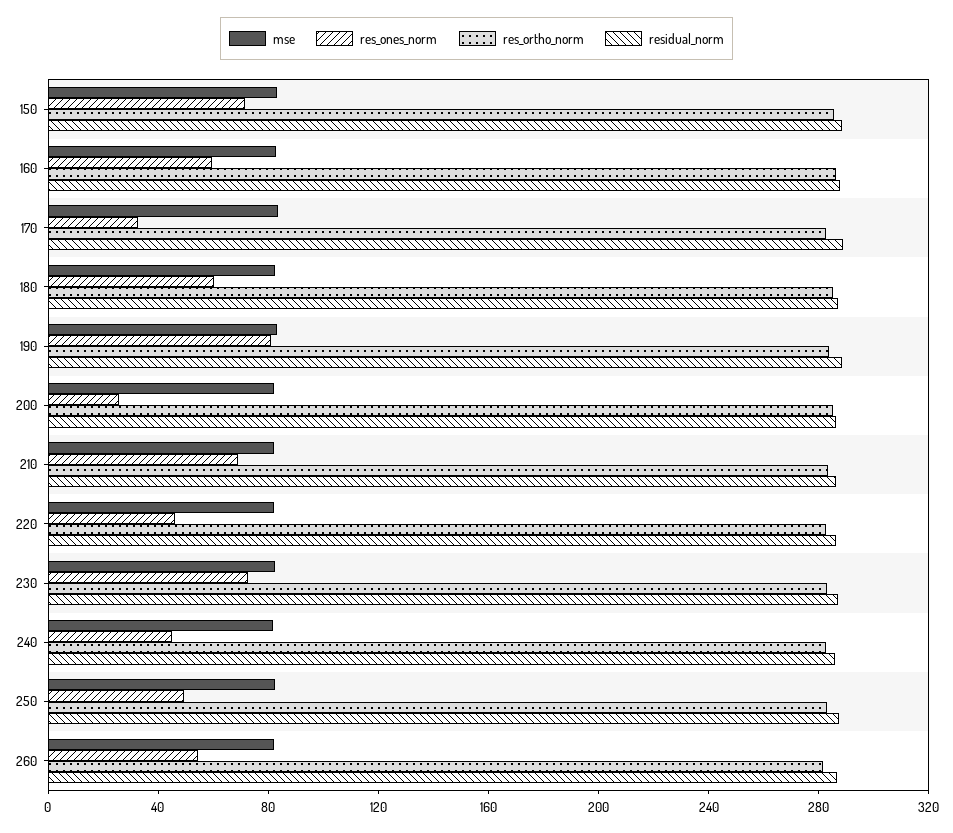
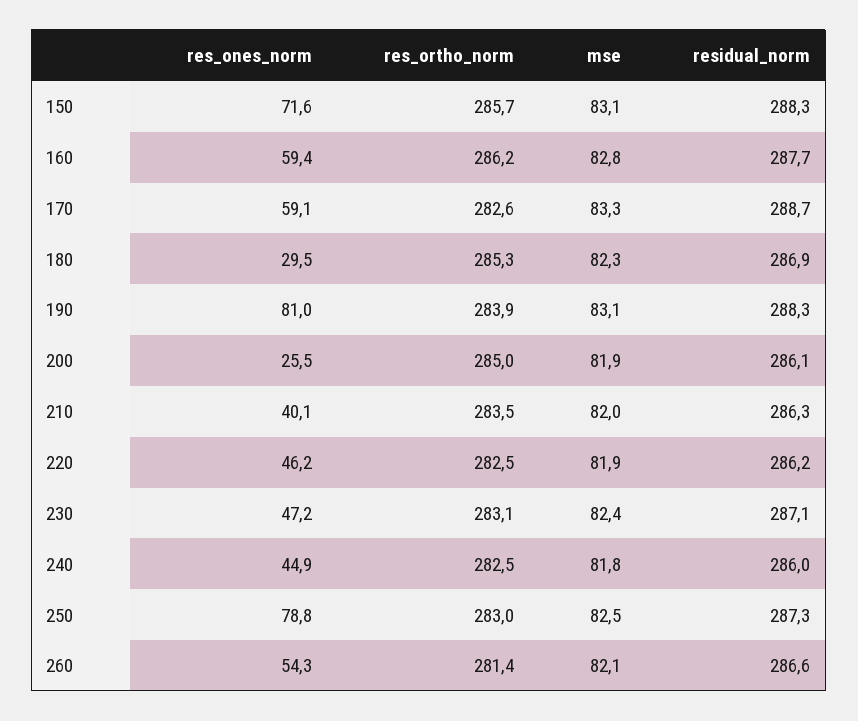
  {
    "mse": {
      "150": 83.1,
      "160": 82.8,
      "170": 83.3,
      "180": 82.3,
      "190": 83.1,
      "200": 81.9,
      "210": 82,
      "220": 81.9,
      "230": 82.4,
      "240": 81.8,
      "250": 82.5,
      "260": 82.1
    },
    "res_ones_norm": {
      "150": 71.6,
      "160": 59.4,
-     "170": 30,
+     "170": 59.1,
-     "180": 60,
+     "180": 29.5,
      "190": 81,
      "200": 25.5,
-     "210": 70,
+     "210": 40.1,
      "220": 46.2,
-     "230": 70,
+     "230": 47.2,
      "240": 44.9,
-     "250": 50,
+     "250": 78.8,
      "260": 54.3
    },
    "res_ortho_norm": {
      "150": 285.7,
      "160": 286.2,
      "170": 282.6,
      "180": 285.3,
      "190": 283.9,
      "200": 285,
      "210": 283.5,
      "220": 282.5,
      "230": 283.1,
      "240": 282.5,
      "250": 283,
      "260": 281.4
    },
    "residual_norm": {
      "150": 288.3,
      "160": 287.7,
      "170": 288.7,
      "180": 286.9,
      "190": 288.3,
      "200": 286.1,
      "210": 286.3,
      "220": 286.2,
      "230": 287.1,
      "240": 286,
      "250": 287.3,
      "260": 286.6
    }
  }

